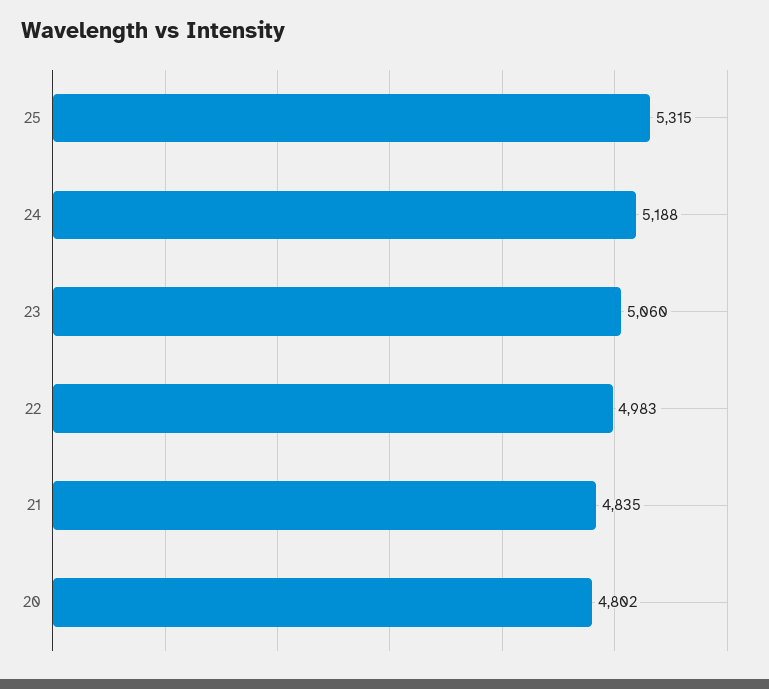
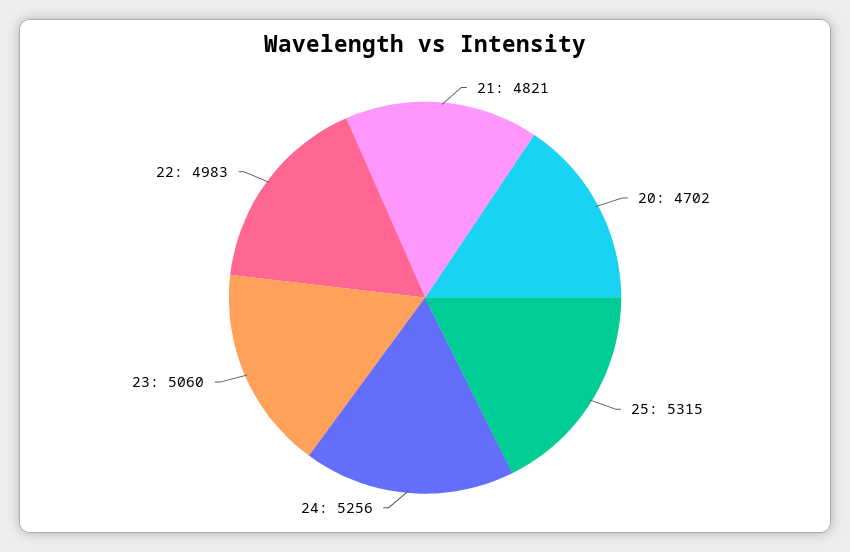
  {
    "25": 5315,
-   "24": 5188,
+   "24": 5256,
    "23": 5060,
    "22": 4983,
-   "21": 4835,
+   "21": 4821,
-   "20": 4802
+   "20": 4702
  }

